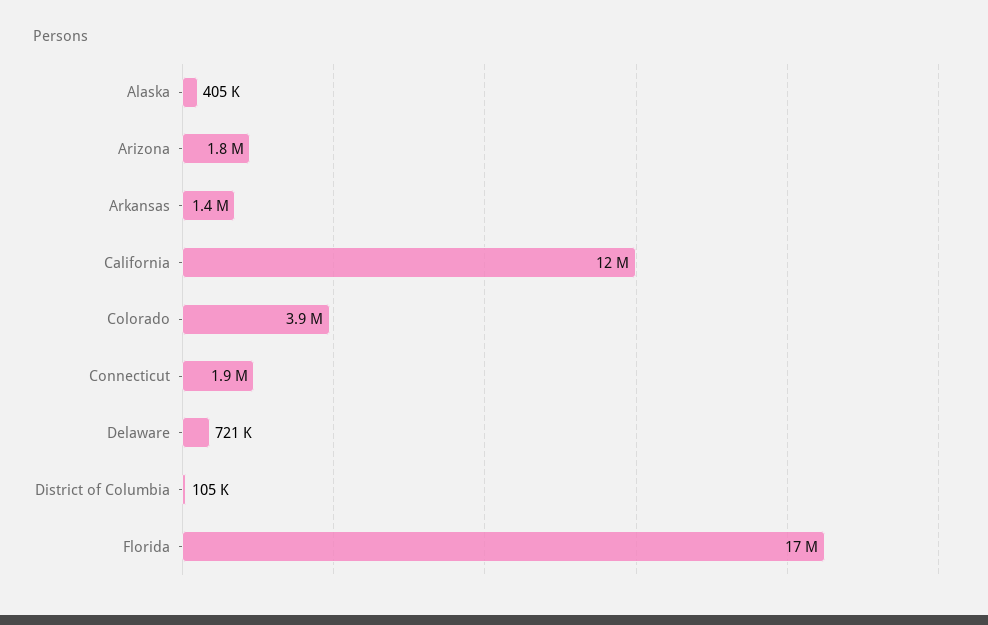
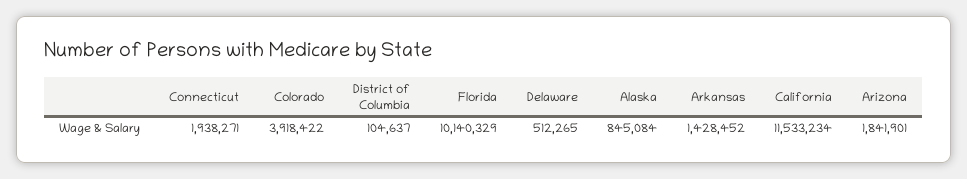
  {
-   "Alaska": 405000,
+   "Alaska": 845084,
    "Arizona": 1841901,
    "Arkansas": 1428452,
    "California": 11533234,
    "Colorado": 3918422,
    "Connecticut": 1938271,
-   "Delaware": 721000,
+   "Delaware": 512265,
    "District of Columbia": 104637,
-   "Florida": 17000000
+   "Florida": 10140329
  }

